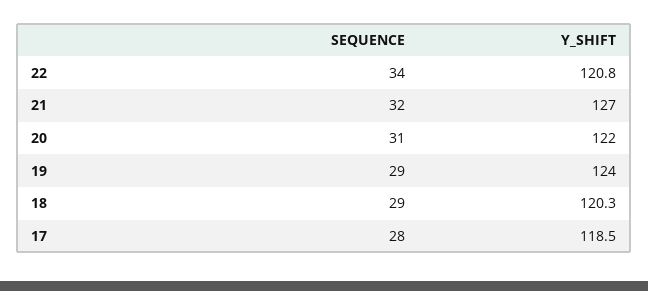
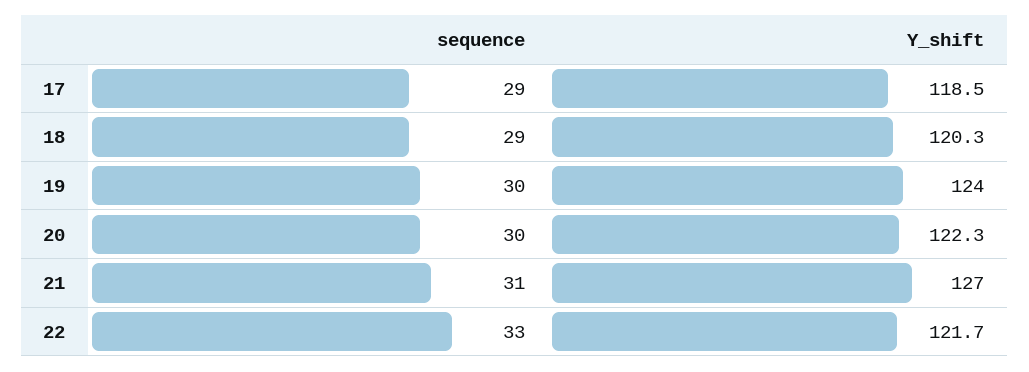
  {
    "SEQUENCE": {
-     "22": 34,
+     "22": 33,
-     "21": 32,
+     "21": 31,
-     "20": 31,
+     "20": 30,
-     "19": 29,
+     "19": 30,
      "18": 29,
-     "17": 28
+     "17": 29
    },
    "Y_SHIFT": {
-     "22": 120.8,
+     "22": 121.7,
      "21": 127,
-     "20": 122,
+     "20": 122.3,
      "19": 124,
      "18": 120.3,
      "17": 118.5
    }
  }

